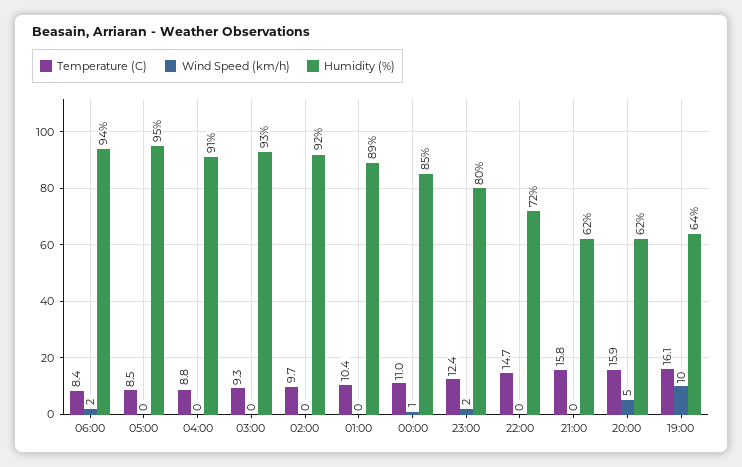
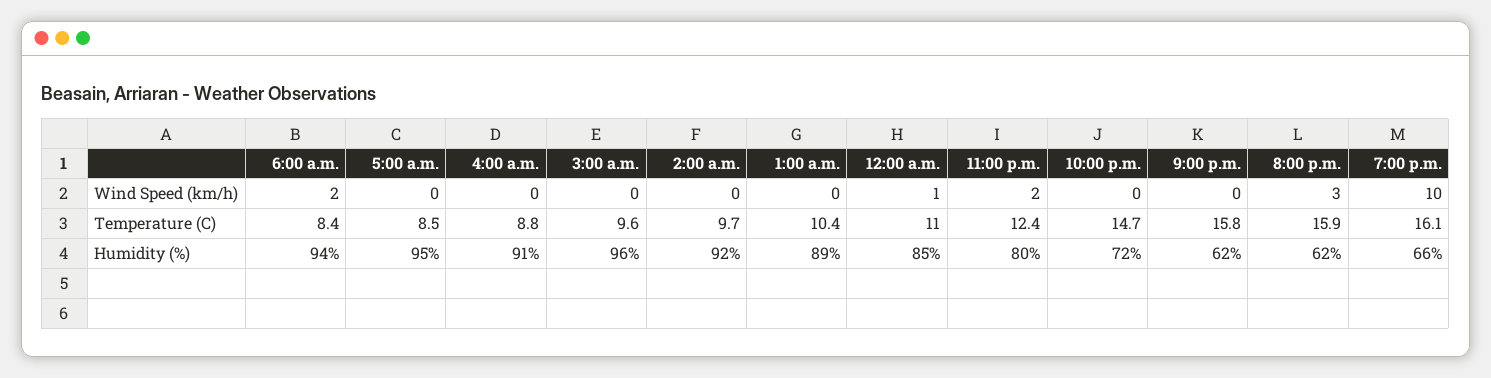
  {
    "Temperature (C)": {
      "06:00": 8.4,
      "05:00": 8.5,
      "04:00": 8.8,
-     "03:00": 9.3,
+     "03:00": 9.6,
      "02:00": 9.7,
      "01:00": 10.4,
      "00:00": 11,
      "23:00": 12.4,
      "22:00": 14.7,
      "21:00": 15.8,
      "20:00": 15.9,
      "19:00": 16.1
    },
    "Wind Speed (km/h)": {
      "06:00": 2,
      "05:00": 0,
      "04:00": 0,
      "03:00": 0,
      "02:00": 0,
      "01:00": 0,
      "00:00": 1,
      "23:00": 2,
      "22:00": 0,
      "21:00": 0,
-     "20:00": 5,
+     "20:00": 3,
      "19:00": 10
    },
    "Humidity (%)": {
      "06:00": 94,
      "05:00": 95,
      "04:00": 91,
-     "03:00": 93,
+     "03:00": 96,
      "02:00": 92,
      "01:00": 89,
      "00:00": 85,
      "23:00": 80,
      "22:00": 72,
      "21:00": 62,
      "20:00": 62,
-     "19:00": 64
+     "19:00": 66
    }
  }

